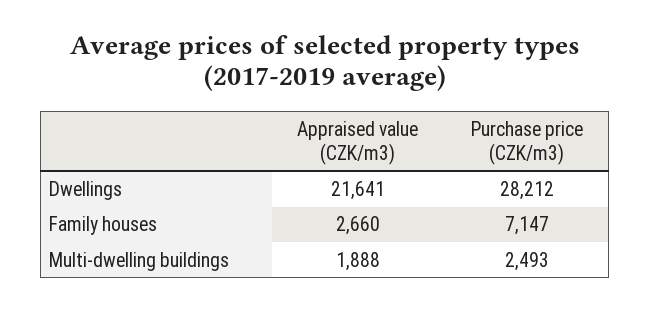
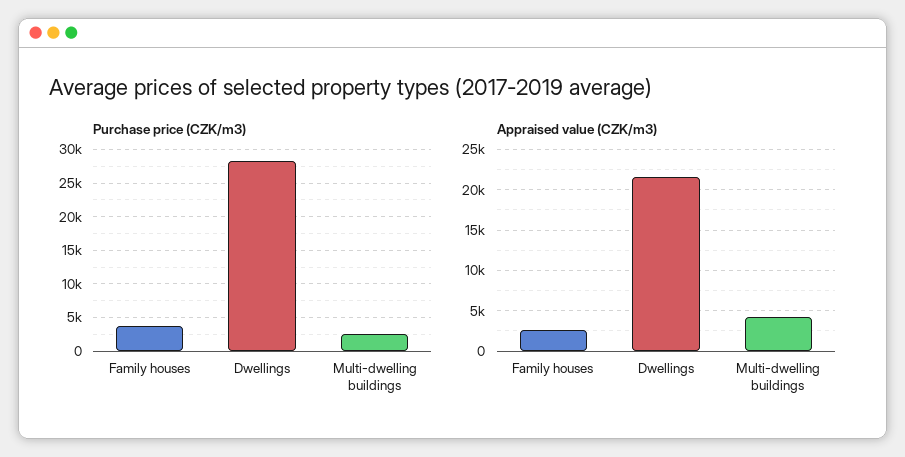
  {
    "Appraised value (CZK/m3)": {
      "Dwellings": 21641,
      "Family houses": 2660,
-     "Multi-dwelling buildings": 1888
+     "Multi-dwelling buildings": 4000
    },
    "Purchase price (CZK/m3)": {
      "Dwellings": 28212,
-     "Family houses": 7147,
+     "Family houses": 4000,
      "Multi-dwelling buildings": 2493
    }
  }

